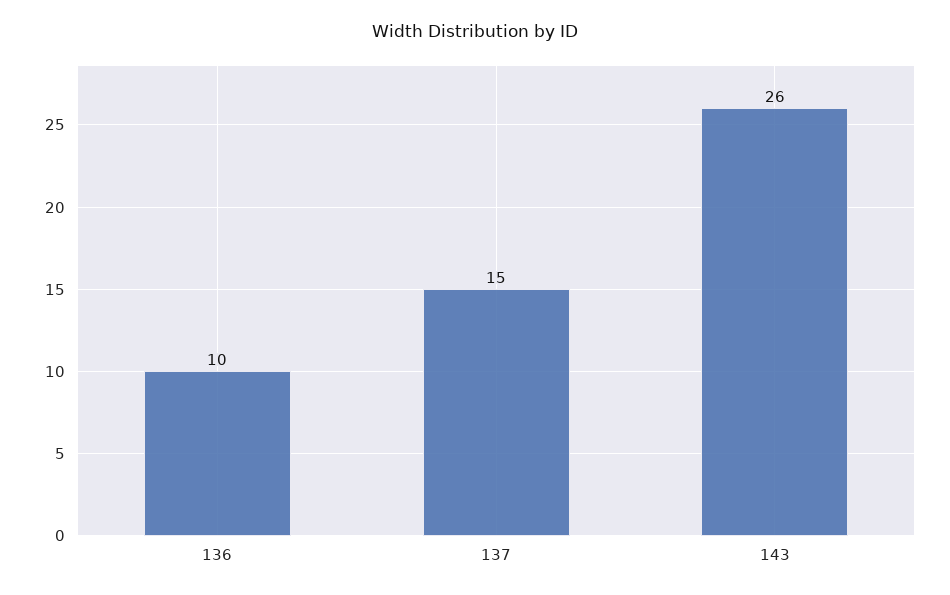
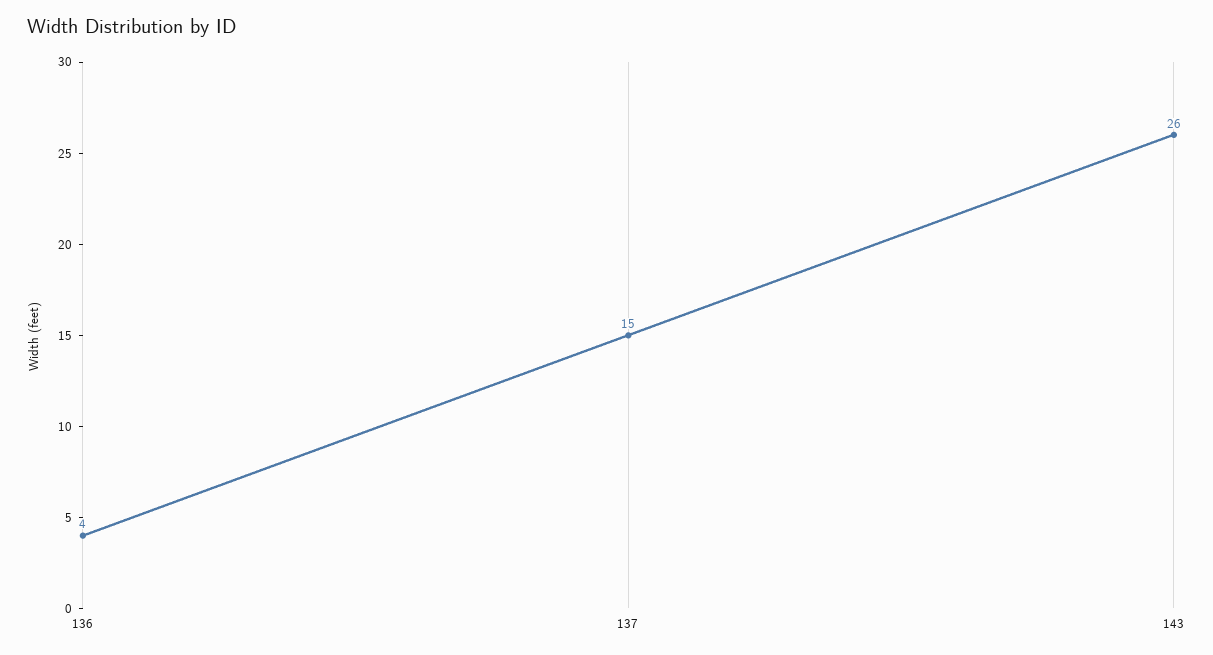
  {
-   "136": 10,
+   "136": 4,
    "137": 15,
    "143": 26
  }

